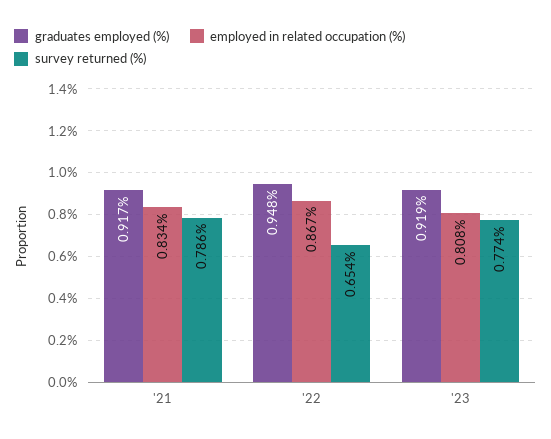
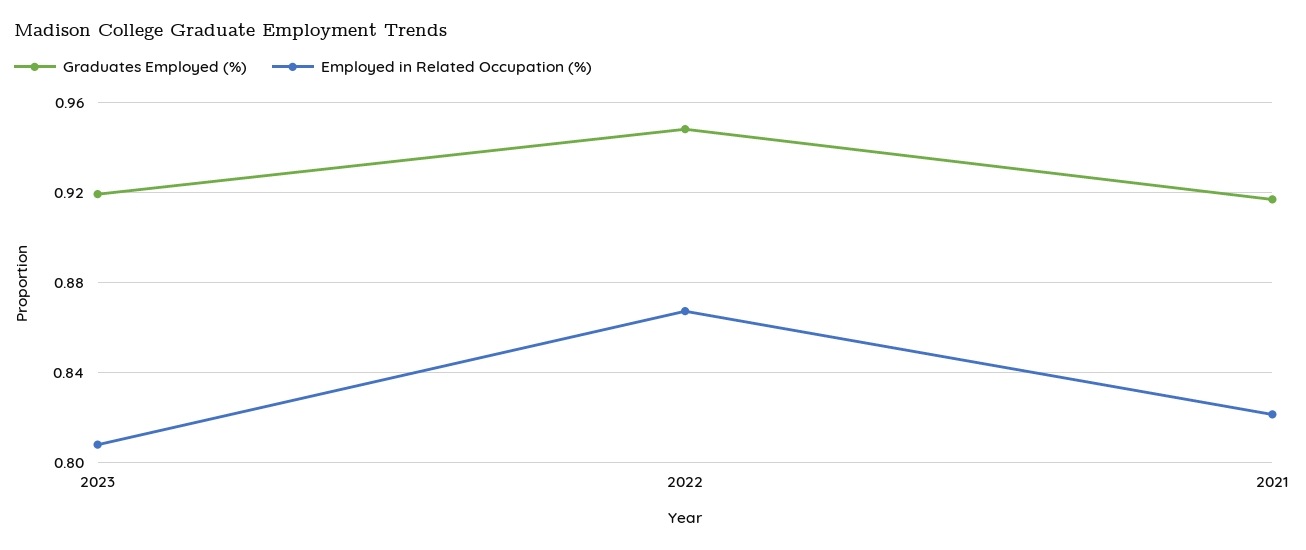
  {
    "graduates employed (%)": {
      "'21": 0.917,
      "'22": 0.948,
      "'23": 0.919
    },
    "employed in related occupation (%)": {
-     "'21": 0.834,
+     "'21": 0.82,
      "'22": 0.867,
      "'23": 0.808
-   },
+   }
-   "survey returned (%)": {
-     "'21": 0.786,
-     "'22": 0.654,
-     "'23": 0.774
-   }
  }

